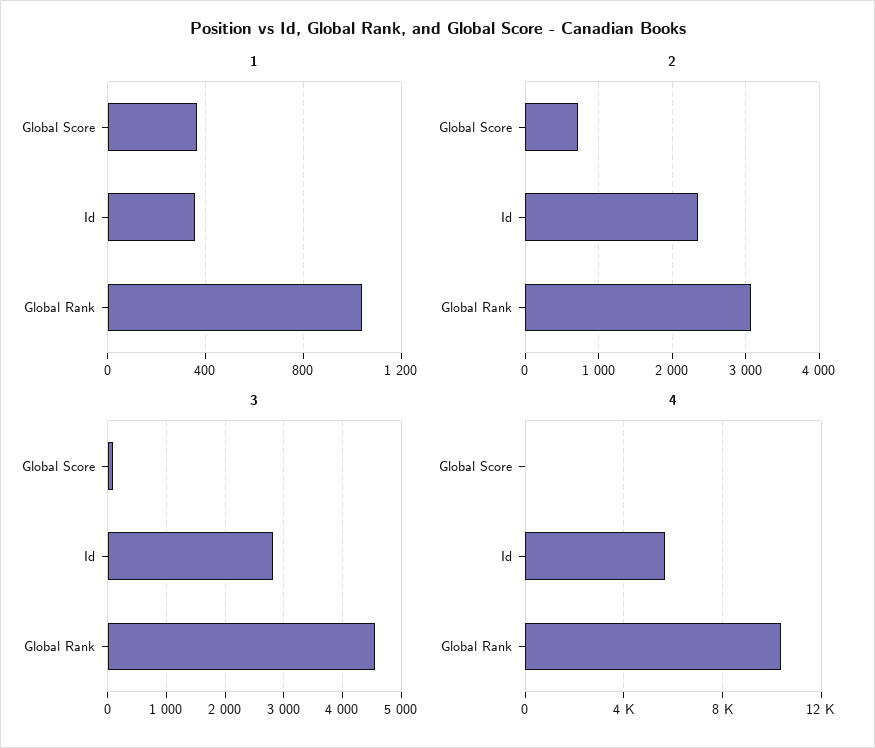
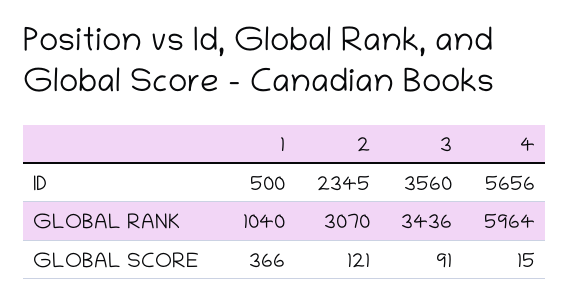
  {
    "1": {
      "Global Score": 366,
-     "Id": 350,
+     "Id": 500,
      "Global Rank": 1040
    },
    "2": {
-     "Global Score": 700,
+     "Global Score": 121,
      "Id": 2345,
      "Global Rank": 3070
    },
    "3": {
      "Global Score": 91,
-     "Id": 2800,
+     "Id": 3560,
-     "Global Rank": 4600
+     "Global Rank": 3436
    },
    "4": {
      "Global Score": 15,
      "Id": 5656,
-     "Global Rank": 10500
+     "Global Rank": 5964
    }
  }

